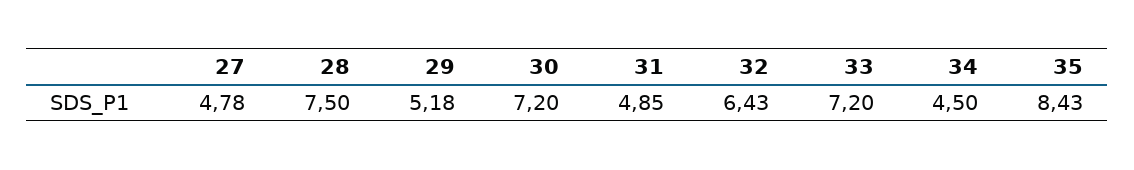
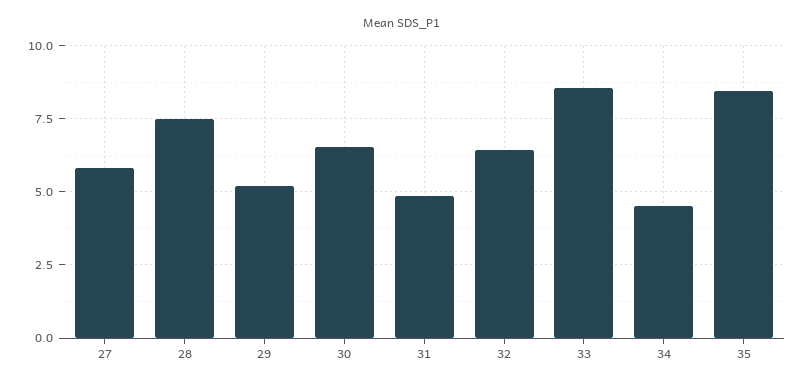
  {
-   "27": 4.78,
+   "27": 5.75,
    "28": 7.5,
    "29": 5.18,
-   "30": 7.2,
+   "30": 6.5,
    "31": 4.85,
    "32": 6.43,
-   "33": 7.2,
+   "33": 8.5,
    "34": 4.5,
    "35": 8.43
  }

